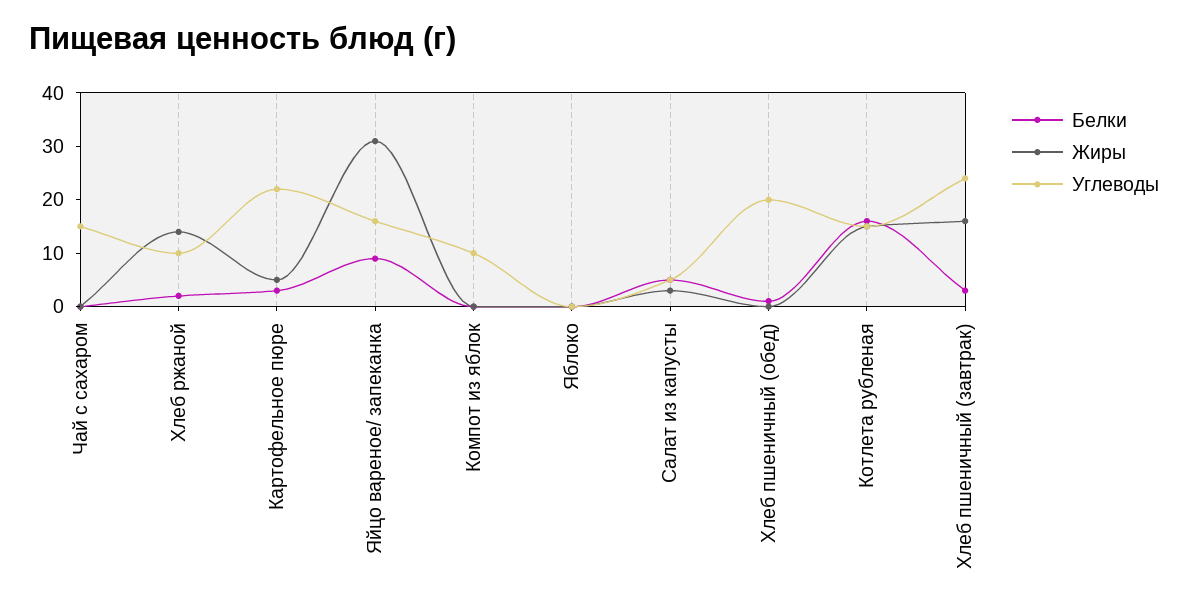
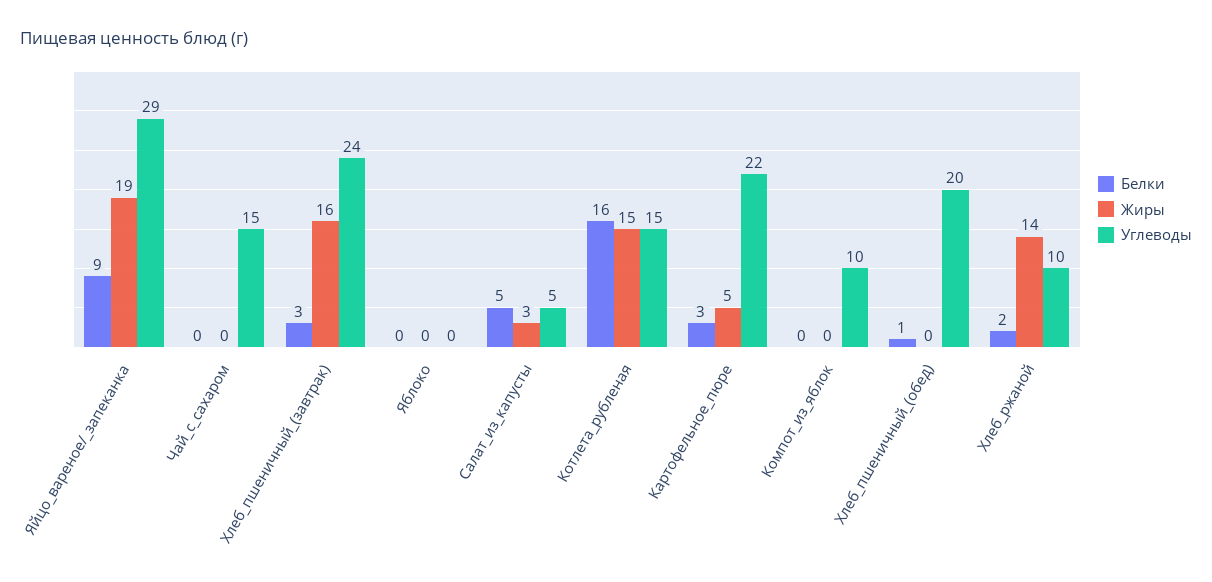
  {
    "Белки": {
      "Чай с сахаром": 0,
      "Хлеб ржаной": 2,
      "Картофельное пюре": 3,
      "Яйцо вареное/ запеканка": 9,
      "Компот из яблок": 0,
      "Яблоко": 0,
      "Салат из капусты": 5,
      "Хлеб пшеничный (обед)": 1,
      "Котлета рубленая": 16,
      "Хлеб пшеничный (завтрак)": 3
    },
    "Жиры": {
      "Чай с сахаром": 0,
      "Хлеб ржаной": 14,
      "Картофельное пюре": 5,
-     "Яйцо вареное/ запеканка": 30,
+     "Яйцо вареное/ запеканка": 19,
      "Компот из яблок": 0,
      "Яблоко": 0,
      "Салат из капусты": 3,
      "Хлеб пшеничный (обед)": 0,
      "Котлета рубленая": 15,
      "Хлеб пшеничный (завтрак)": 16
    },
    "Углеводы": {
      "Чай с сахаром": 15,
      "Хлеб ржаной": 10,
      "Картофельное пюре": 22,
-     "Яйцо вареное/ запеканка": 15,
+     "Яйцо вареное/ запеканка": 29,
      "Компот из яблок": 10,
      "Яблоко": 0,
      "Салат из капусты": 5,
      "Хлеб пшеничный (обед)": 20,
      "Котлета рубленая": 15,
      "Хлеб пшеничный (завтрак)": 24
    }
  }

